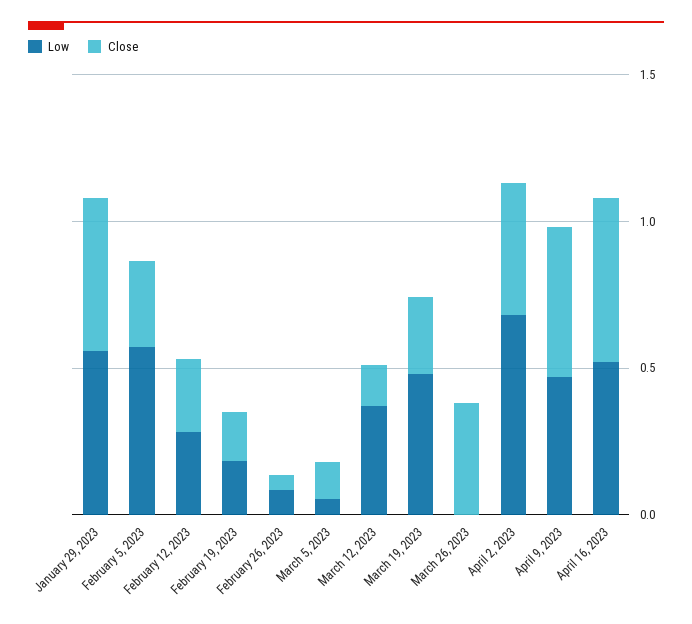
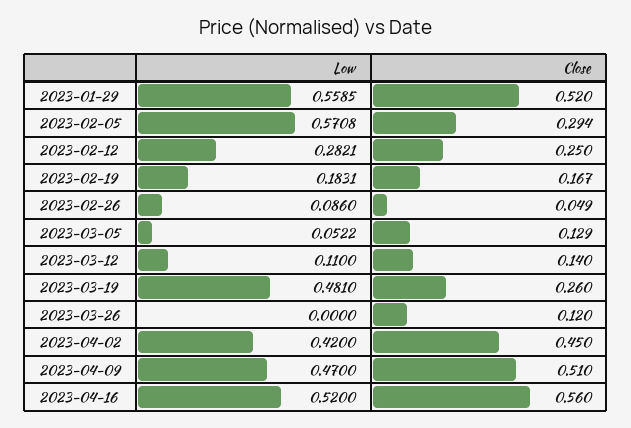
  {
    "Low": {
      "January 29, 2023": 0.5585,
      "February 5, 2023": 0.5708,
      "February 12, 2023": 0.2821,
      "February 19, 2023": 0.1831,
      "February 26, 2023": 0.086,
      "March 5, 2023": 0.0522,
-     "March 12, 2023": 0.4,
+     "March 12, 2023": 0.11,
      "March 19, 2023": 0.481,
      "March 26, 2023": 0,
-     "April 2, 2023": 0.7,
+     "April 2, 2023": 0.42,
      "April 9, 2023": 0.47,
      "April 16, 2023": 0.52
    },
    "Close": {
      "January 29, 2023": 0.52,
      "February 5, 2023": 0.294,
      "February 12, 2023": 0.25,
      "February 19, 2023": 0.167,
      "February 26, 2023": 0.049,
      "March 5, 2023": 0.129,
      "March 12, 2023": 0.14,
      "March 19, 2023": 0.26,
-     "March 26, 2023": 0.4,
+     "March 26, 2023": 0.12,
      "April 2, 2023": 0.45,
      "April 9, 2023": 0.51,
      "April 16, 2023": 0.56
    }
  }

